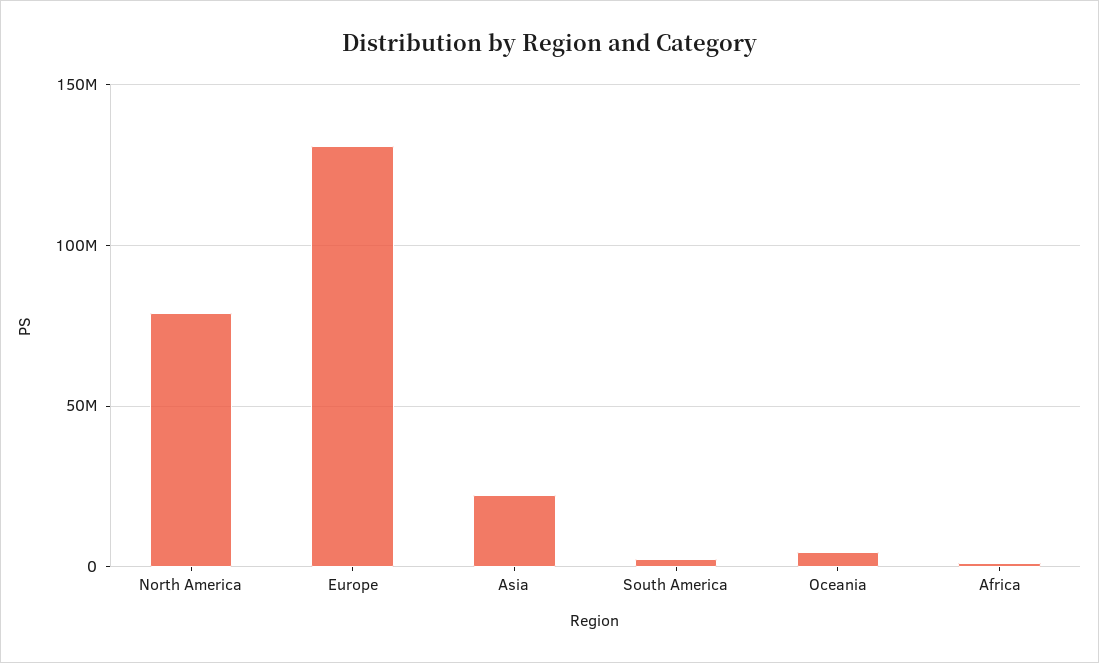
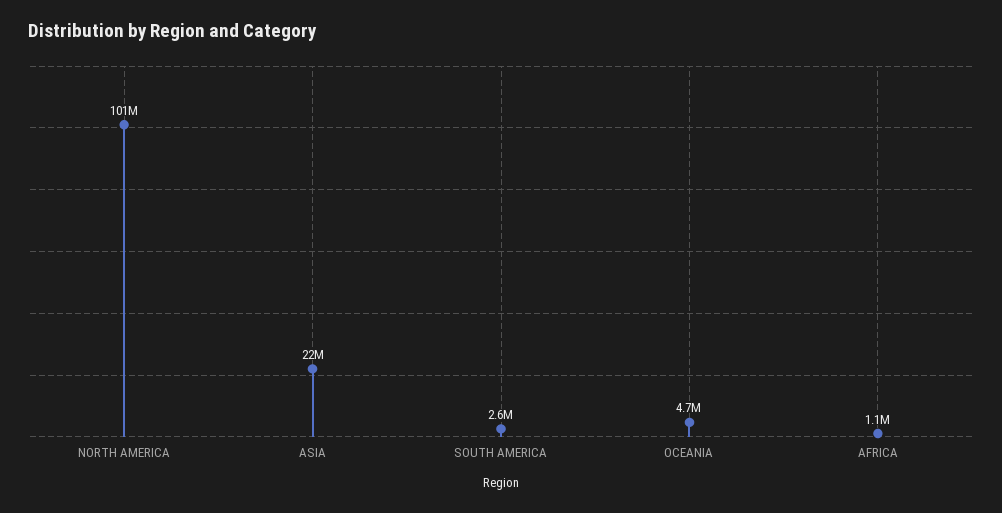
  {
-   "North America": 80000000,
+   "North America": 101000000,
-   "Europe": 130000000,
    "Asia": 22000000,
    "South America": 2600000,
    "Oceania": 4700000,
    "Africa": 1100000
  }

